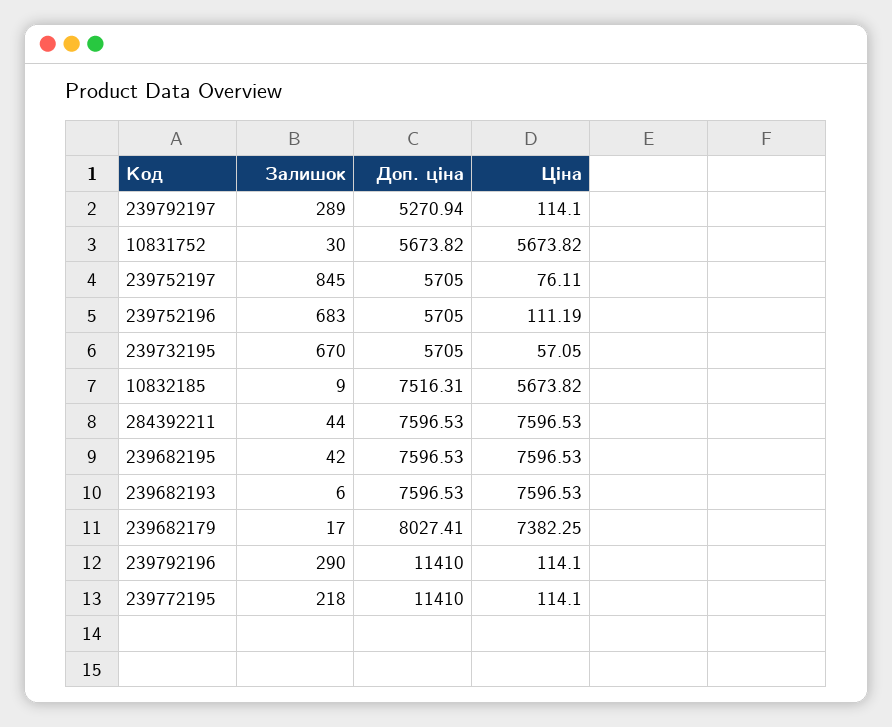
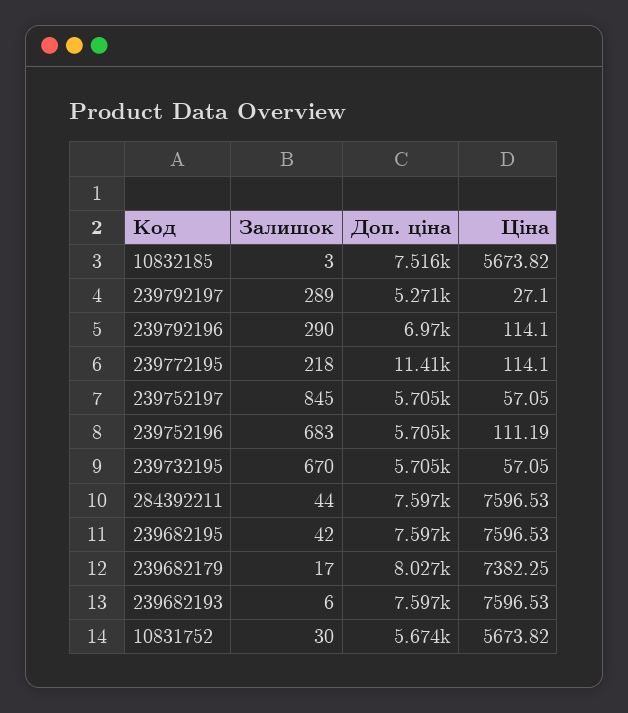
  {
    "Залишок": {
      "239792197": 289,
      "10831752": 30,
      "239752197": 845,
      "239752196": 683,
      "239732195": 670,
-     "10832185": 9,
+     "10832185": 3,
      "284392211": 44,
      "239682195": 42,
      "239682193": 6,
      "239682179": 17,
      "239792196": 290,
      "239772195": 218
    },
    "Доп. ціна": {
      "239792197": 5270.94,
      "10831752": 5673.82,
      "239752197": 5705,
      "239752196": 5705,
      "239732195": 5705,
      "10832185": 7516.31,
      "284392211": 7596.53,
      "239682195": 7596.53,
      "239682193": 7596.53,
      "239682179": 8027.41,
-     "239792196": 11410,
+     "239792196": 6970,
      "239772195": 11410
    },
    "Ціна": {
-     "239792197": 114.1,
+     "239792197": 27.1,
      "10831752": 5673.82,
-     "239752197": 76.11,
+     "239752197": 57.05,
      "239752196": 111.19,
      "239732195": 57.05,
      "10832185": 5673.82,
      "284392211": 7596.53,
      "239682195": 7596.53,
      "239682193": 7596.53,
      "239682179": 7382.25,
      "239792196": 114.1,
      "239772195": 114.1
    }
  }

